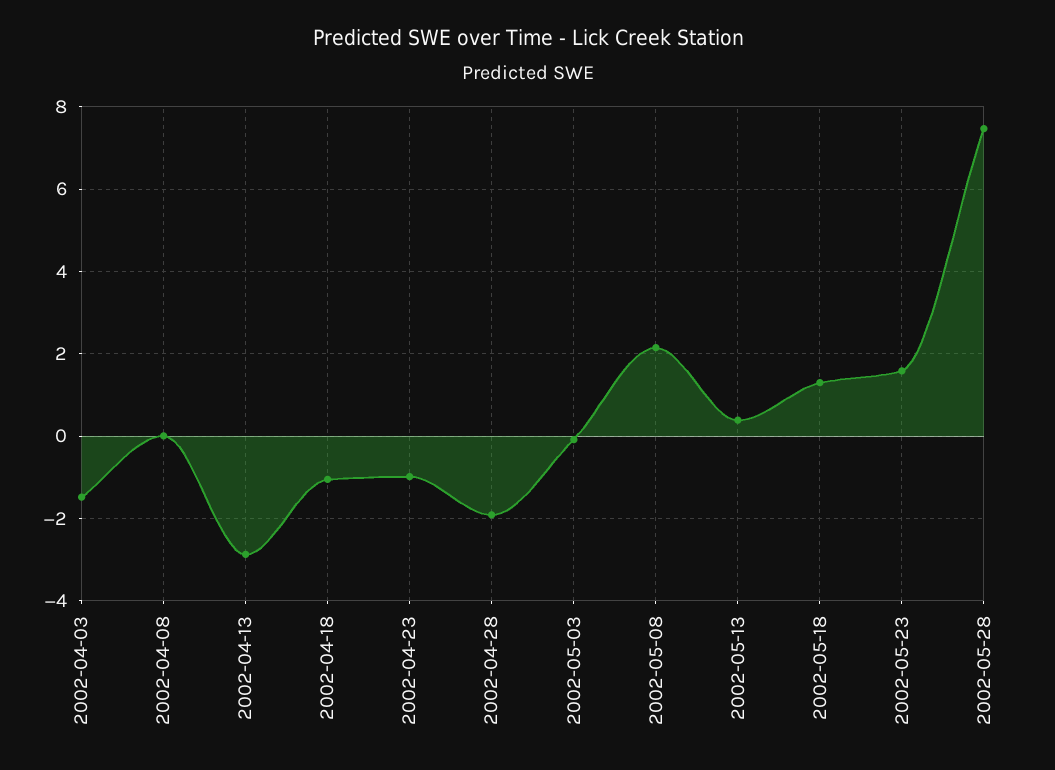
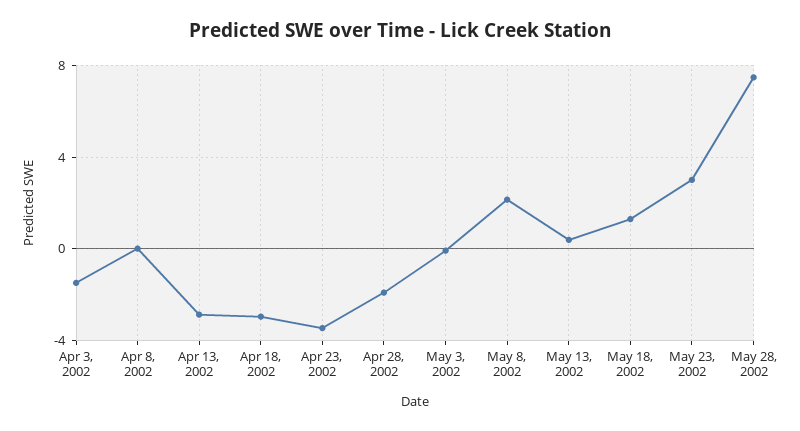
  {
    "2002-04-03": -1.4,
    "2002-04-08": 0,
    "2002-04-13": -2.8,
-   "2002-04-18": -1,
+   "2002-04-18": -3,
-   "2002-04-23": -1,
+   "2002-04-23": -3.5,
    "2002-04-28": -2,
    "2002-05-03": 0,
    "2002-05-08": 2.2,
    "2002-05-13": 0.4,
    "2002-05-18": 1.4,
-   "2002-05-23": 1.6,
+   "2002-05-23": 3,
    "2002-05-28": 7.4
  }

